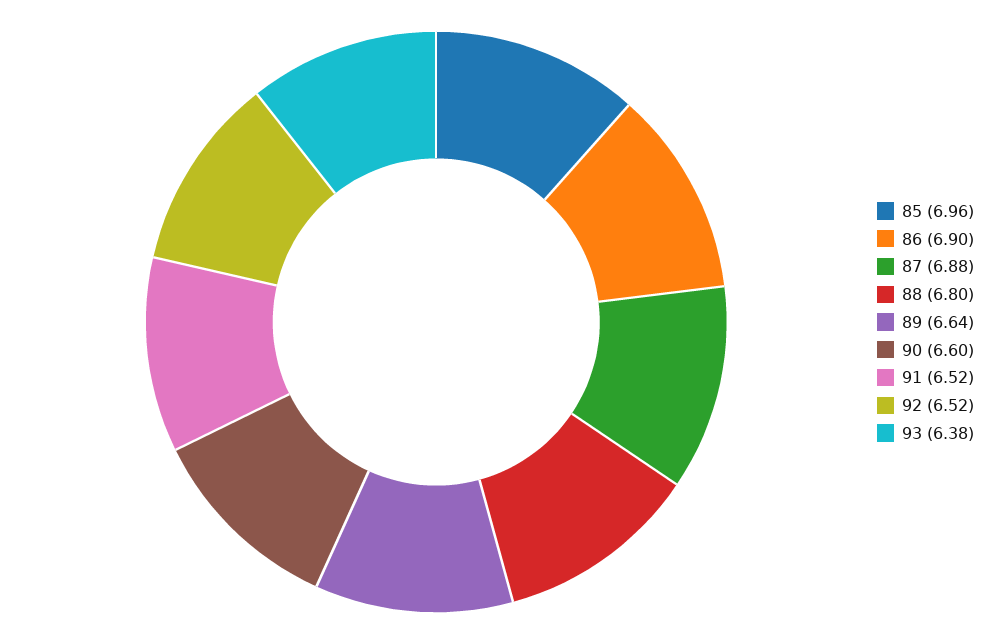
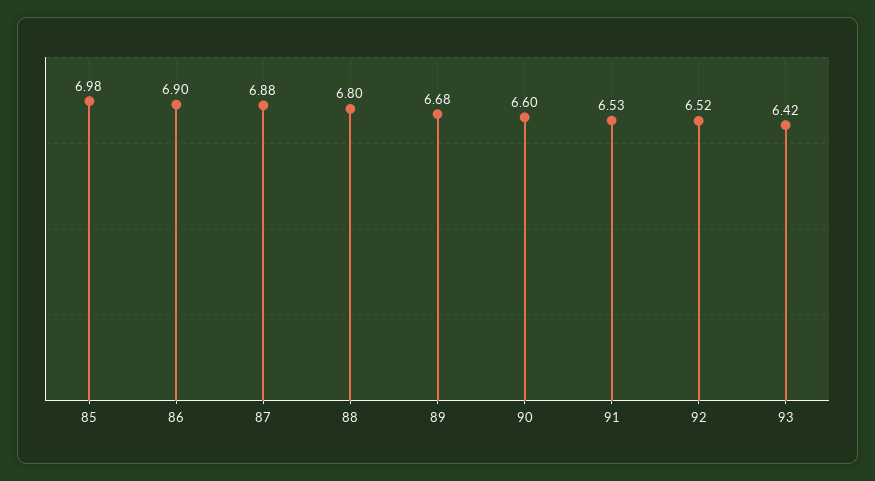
  {
-   "85": 6.96,
+   "85": 6.98,
    "86": 6.9,
    "87": 6.88,
    "88": 6.8,
-   "89": 6.64,
+   "89": 6.68,
    "90": 6.6,
-   "91": 6.52,
+   "91": 6.53,
    "92": 6.52,
-   "93": 6.38
+   "93": 6.42
  }

